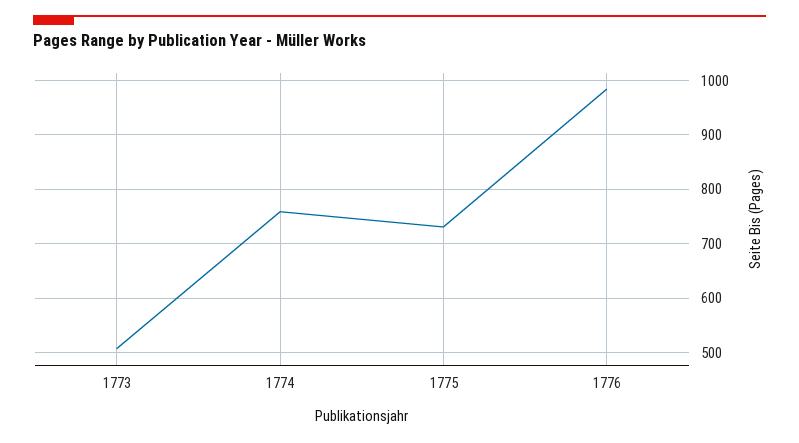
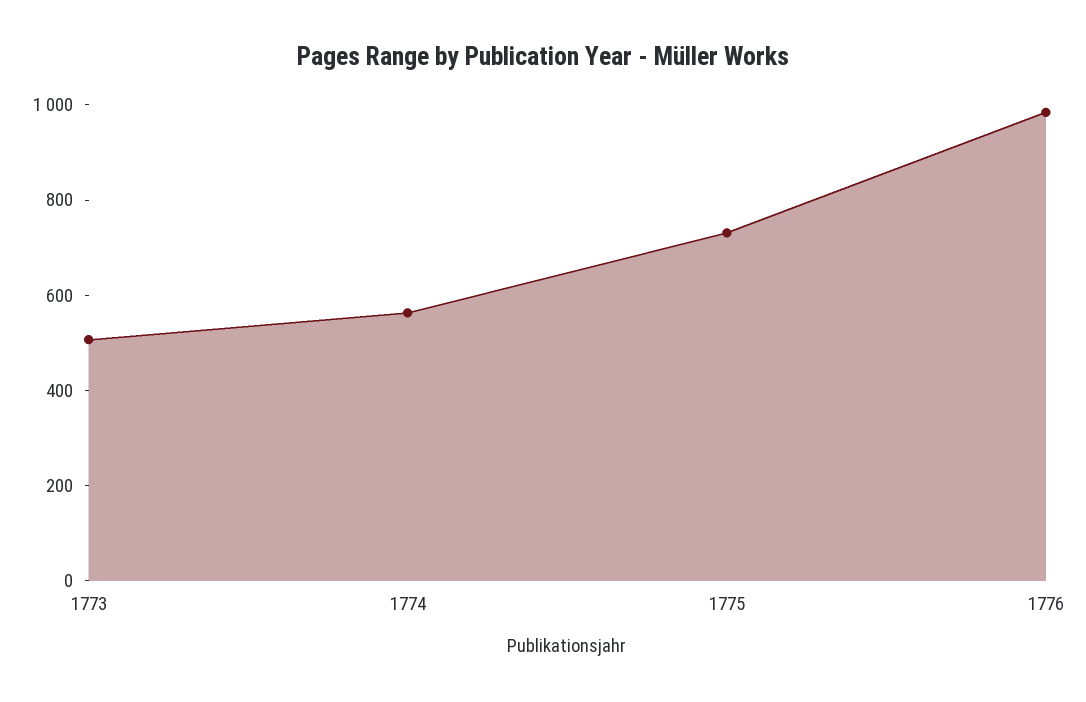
  {
    "1773": 500,
-   "1774": 760,
+   "1774": 550,
    "1775": 740,
    "1776": 980
  }

